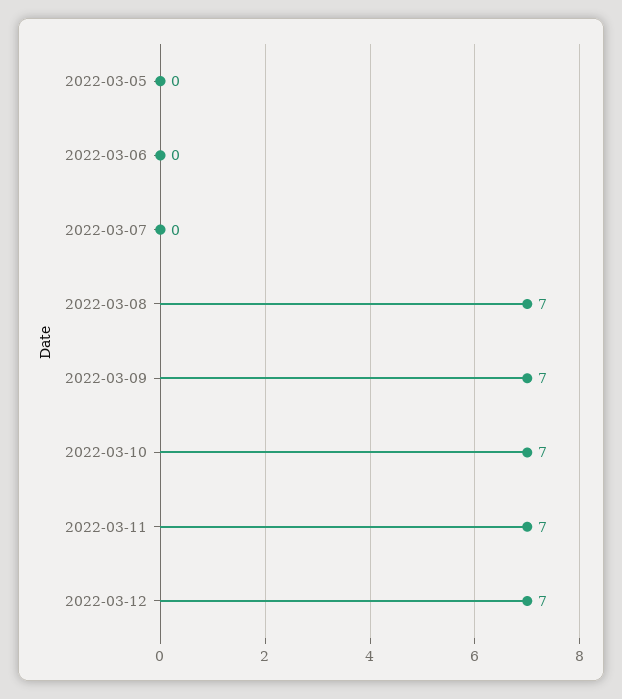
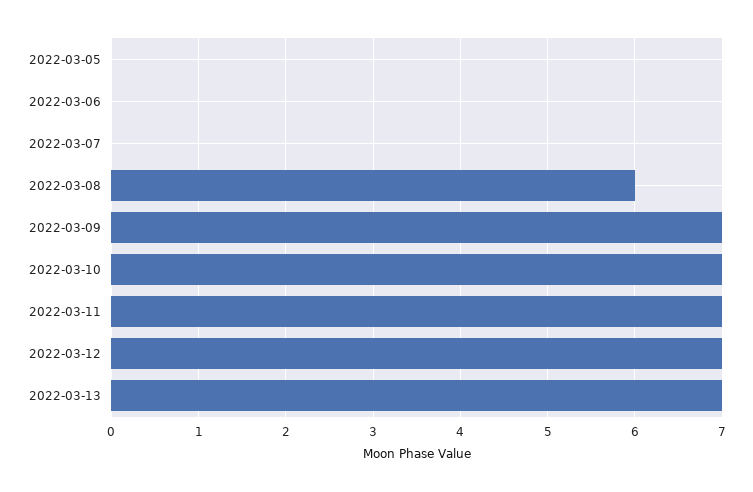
  {
    "2022-03-05": 0,
    "2022-03-06": 0,
    "2022-03-07": 0,
-   "2022-03-08": 7,
+   "2022-03-08": 6,
    "2022-03-09": 7,
    "2022-03-10": 7,
    "2022-03-11": 7,
-   "2022-03-12": 7
+   "2022-03-12": 7,
+   "2022-03-13": 7
  }

